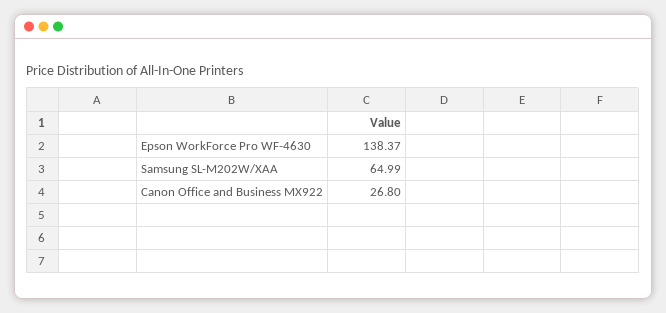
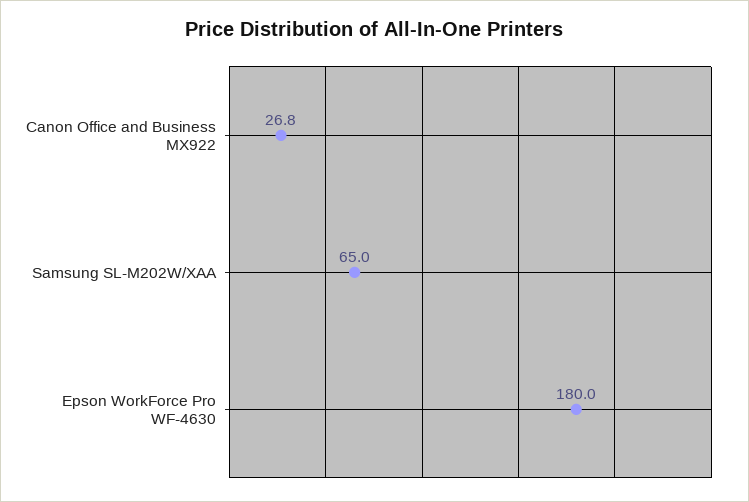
  {
-   "Epson WorkForce Pro WF-4630": 138.37,
+   "Epson WorkForce Pro WF-4630": 180,
    "Samsung SL-M202W/XAA": 64.99,
    "Canon Office and Business MX922": 26.8
  }

